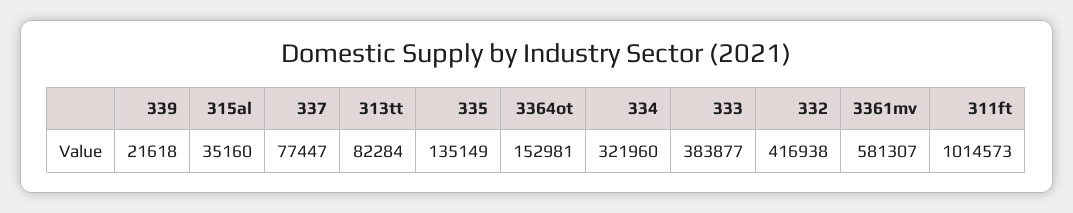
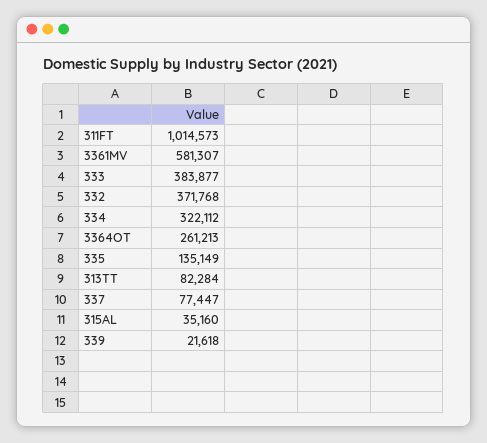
  {
    "339": 21618,
    "315al": 35160,
    "337": 77447,
    "313tt": 82284,
    "335": 135149,
-   "3364ot": 152981,
+   "3364ot": 261213,
-   "334": 321960,
+   "334": 322112,
    "333": 383877,
-   "332": 416938,
+   "332": 371768,
    "3361mv": 581307,
    "311ft": 1014573
  }

